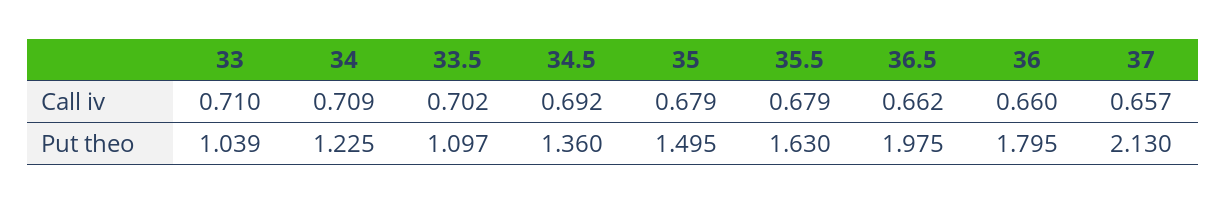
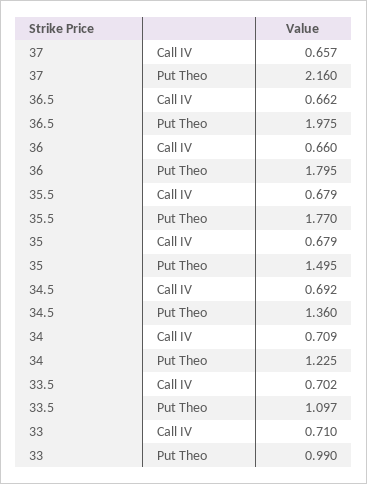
  {
    "33": {
      "Call iv": 0.71,
-     "Put theo": 1.039
+     "Put theo": 0.99
    },
    "34": {
      "Call iv": 0.709,
      "Put theo": 1.225
    },
    "33.5": {
      "Call iv": 0.702,
      "Put theo": 1.097
    },
    "34.5": {
      "Call iv": 0.692,
      "Put theo": 1.36
    },
    "35": {
      "Call iv": 0.679,
      "Put theo": 1.495
    },
    "35.5": {
      "Call iv": 0.679,
-     "Put theo": 1.63
+     "Put theo": 1.77
    },
    "36.5": {
      "Call iv": 0.662,
      "Put theo": 1.975
    },
    "36": {
      "Call iv": 0.66,
      "Put theo": 1.795
    },
    "37": {
      "Call iv": 0.657,
-     "Put theo": 2.13
+     "Put theo": 2.16
    }
  }

